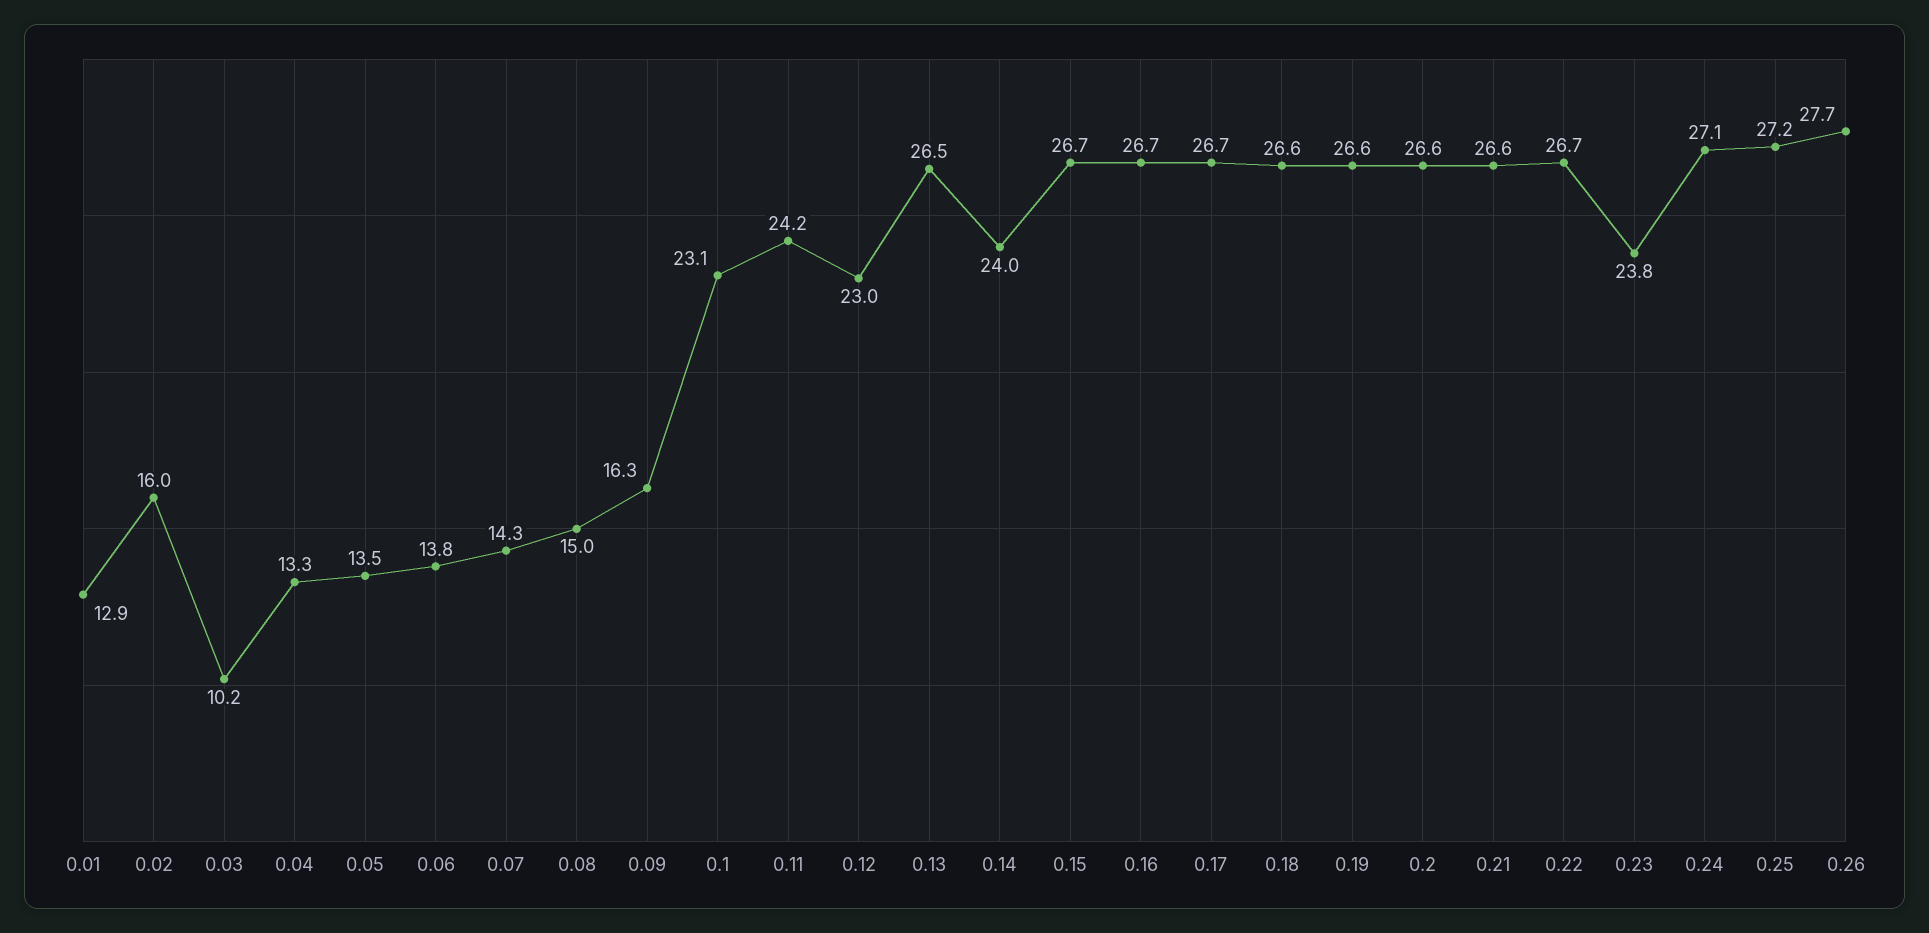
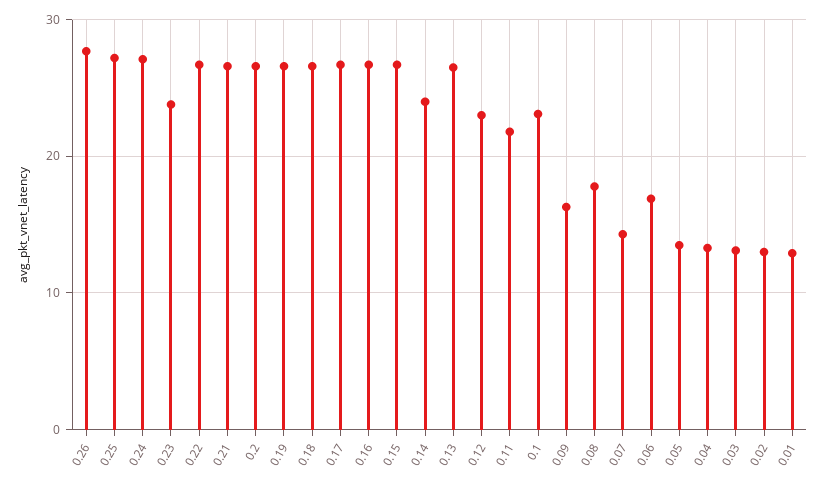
  {
    "0.01": 12.9,
-   "0.02": 16,
+   "0.02": 13,
-   "0.03": 10.2,
+   "0.03": 13,
    "0.04": 13.3,
    "0.05": 13.5,
-   "0.06": 13.8,
+   "0.06": 17,
    "0.07": 14.3,
-   "0.08": 15,
+   "0.08": 18,
    "0.09": 16.3,
    "0.1": 23.1,
-   "0.11": 24.2,
+   "0.11": 22,
    "0.12": 23,
    "0.13": 26.5,
    "0.14": 24,
    "0.15": 26.7,
    "0.16": 26.7,
    "0.17": 26.7,
    "0.18": 26.6,
    "0.19": 26.6,
    "0.2": 26.6,
    "0.21": 26.6,
    "0.22": 26.7,
    "0.23": 23.8,
    "0.24": 27.1,
    "0.25": 27.2,
    "0.26": 27.7
  }

